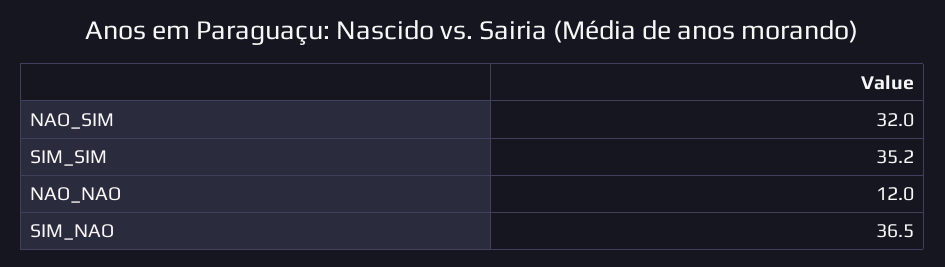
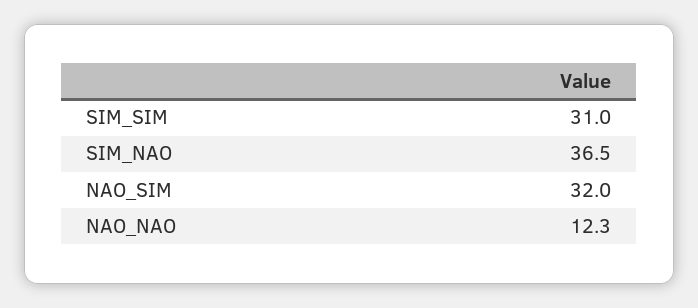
  {
    "NAO_SIM": 32,
-   "SIM_SIM": 35.2,
+   "SIM_SIM": 31,
-   "NAO_NAO": 12,
+   "NAO_NAO": 12.3,
    "SIM_NAO": 36.5
  }

